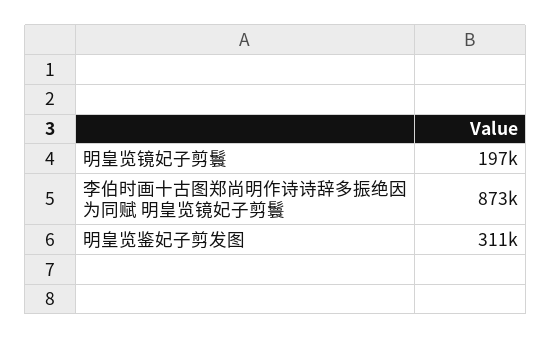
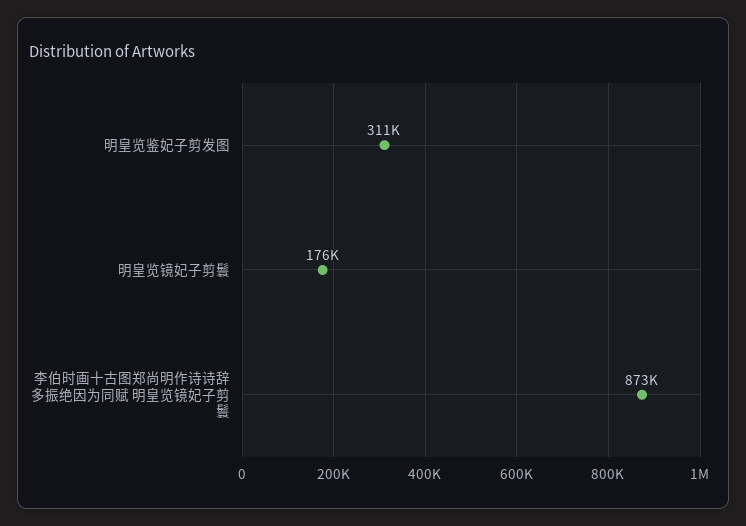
  {
-   "明皇览镜妃子剪鬟": 197000,
+   "明皇览镜妃子剪鬟": 176000,
    "李伯时画十古图郑尚明作诗诗辞多振绝因为同赋 明皇览镜妃子剪鬟": 873000,
    "明皇览鉴妃子剪发图": 311000
  }

